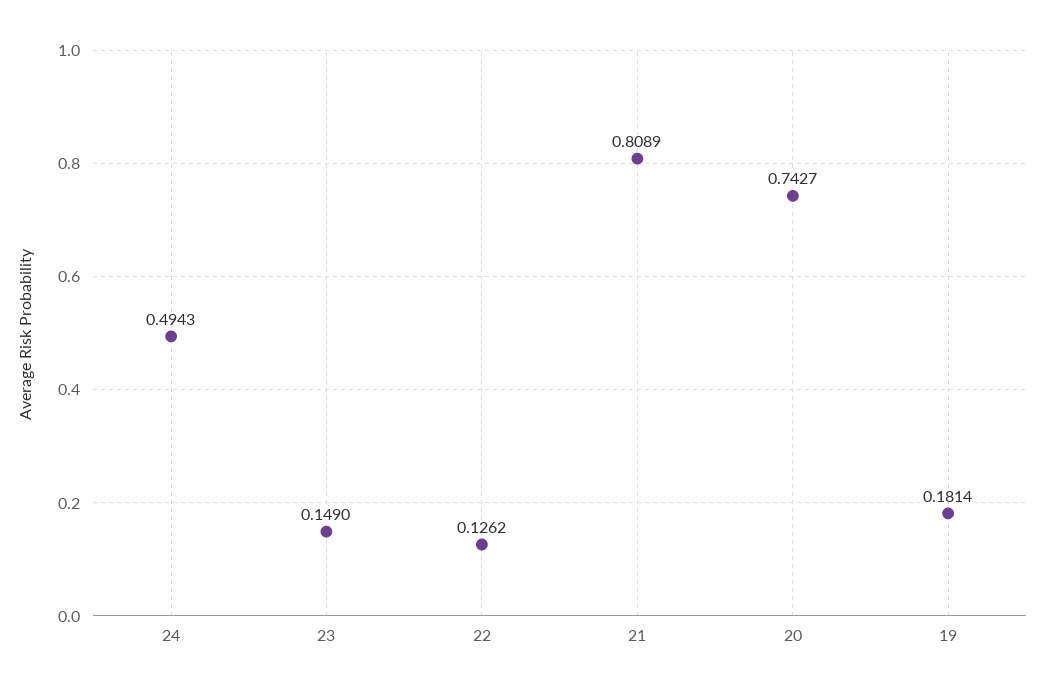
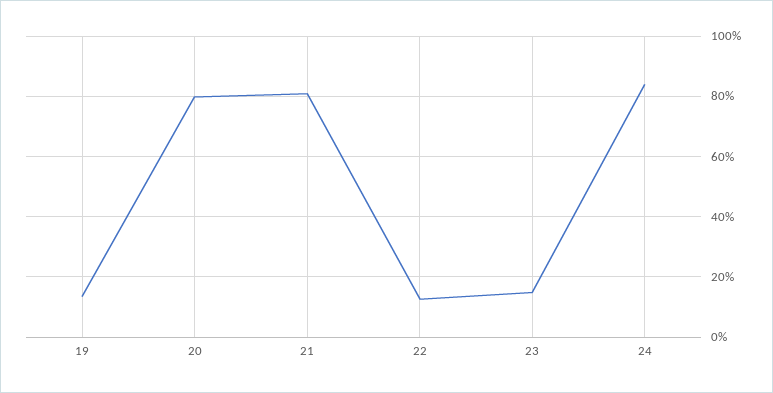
  {
-   "24": 0.4943,
+   "24": 0.84,
    "23": 0.149,
    "22": 0.1262,
    "21": 0.8089,
-   "20": 0.7427,
+   "20": 0.8,
-   "19": 0.1814
+   "19": 0.14
  }

